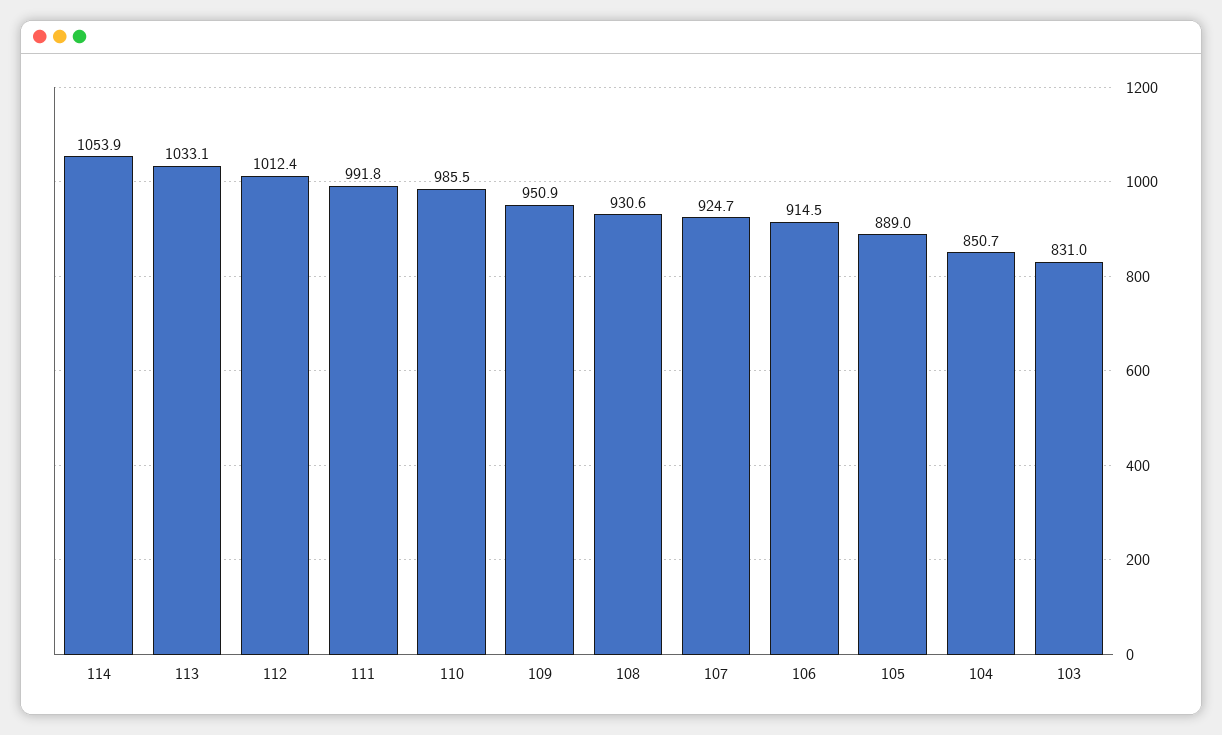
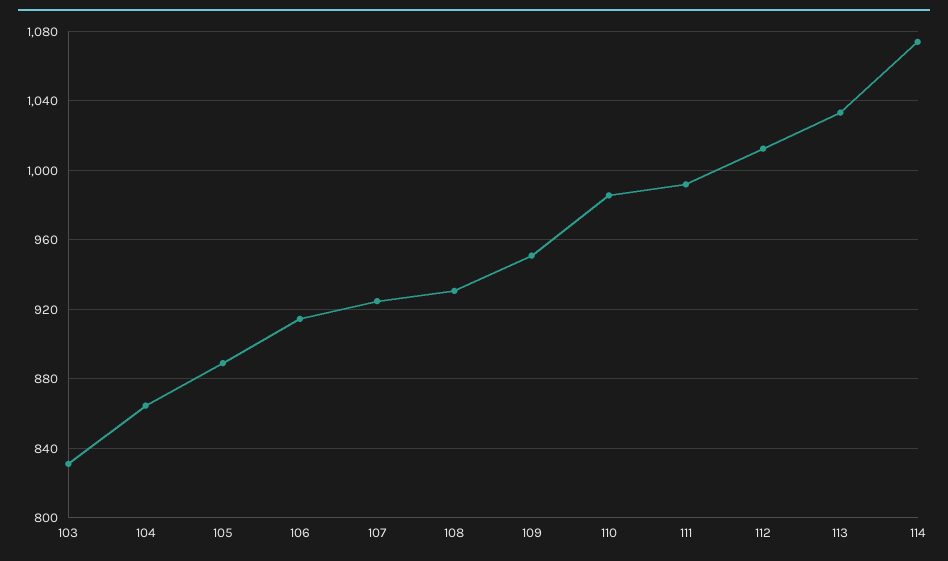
  {
-   "114": 1053.9,
+   "114": 1075,
    "113": 1033.1,
    "112": 1012.4,
    "111": 991.8,
    "110": 985.5,
    "109": 950.9,
    "108": 930.6,
    "107": 924.7,
    "106": 914.5,
    "105": 889,
-   "104": 850.7,
+   "104": 865,
    "103": 831
  }

